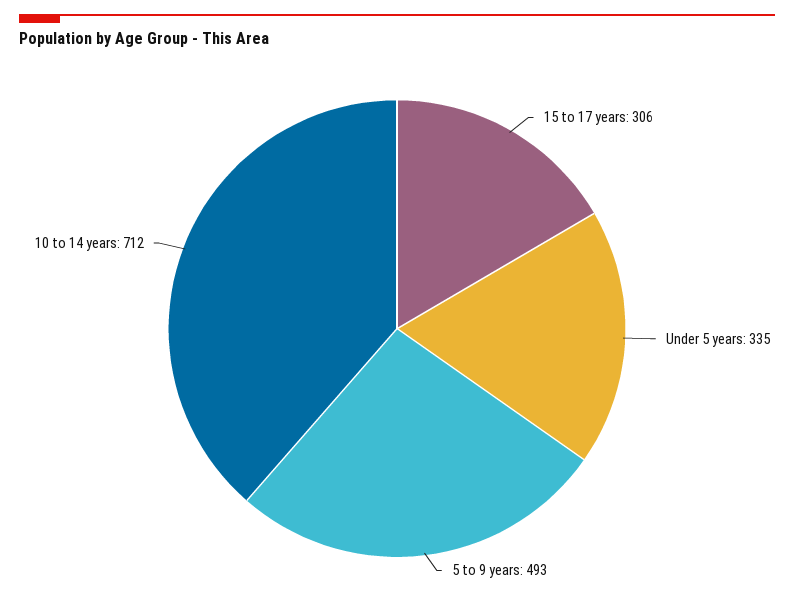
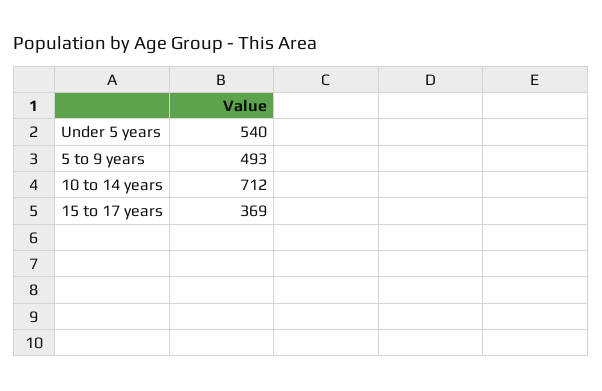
  {
-   "15 to 17 years": 306,
+   "15 to 17 years": 369,
-   "Under 5 years": 335,
+   "Under 5 years": 540,
    "5 to 9 years": 493,
    "10 to 14 years": 712
  }

